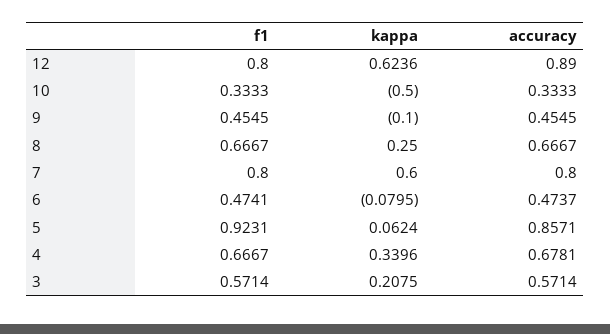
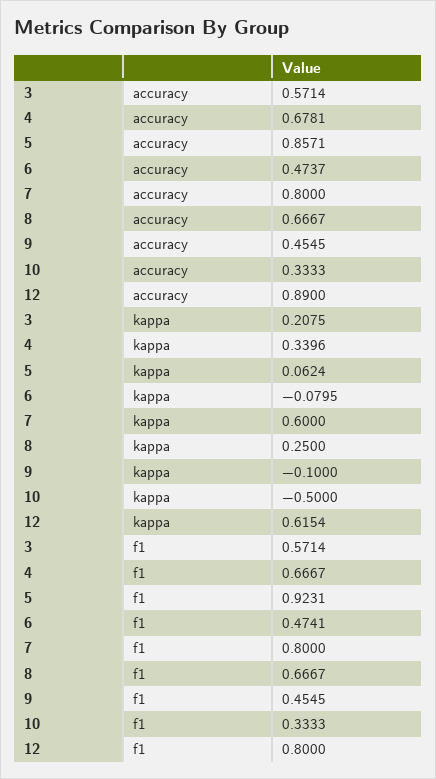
  {
    "f1": {
      "12": 0.8,
      "10": 0.3333,
      "9": 0.4545,
      "8": 0.6667,
      "7": 0.8,
      "6": 0.4741,
      "5": 0.9231,
      "4": 0.6667,
      "3": 0.5714
    },
    "kappa": {
-     "12": 0.6236,
+     "12": 0.6154,
      "10": -0.5,
      "9": -0.1,
      "8": 0.25,
      "7": 0.6,
      "6": -0.0795,
      "5": 0.0624,
      "4": 0.3396,
      "3": 0.2075
    },
    "accuracy": {
      "12": 0.89,
      "10": 0.3333,
      "9": 0.4545,
      "8": 0.6667,
      "7": 0.8,
      "6": 0.4737,
      "5": 0.8571,
      "4": 0.6781,
      "3": 0.5714
    }
  }

